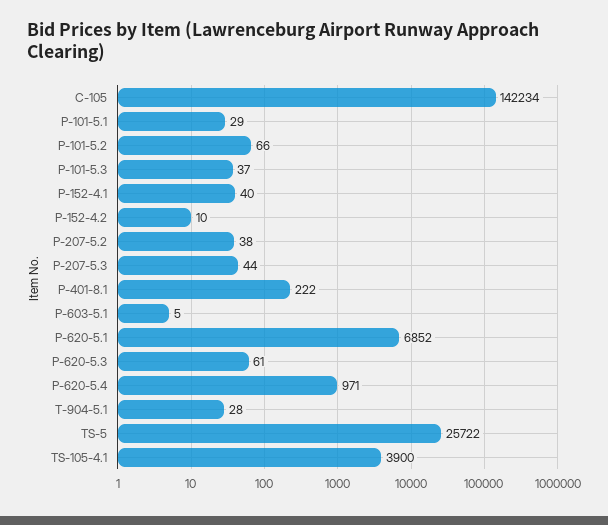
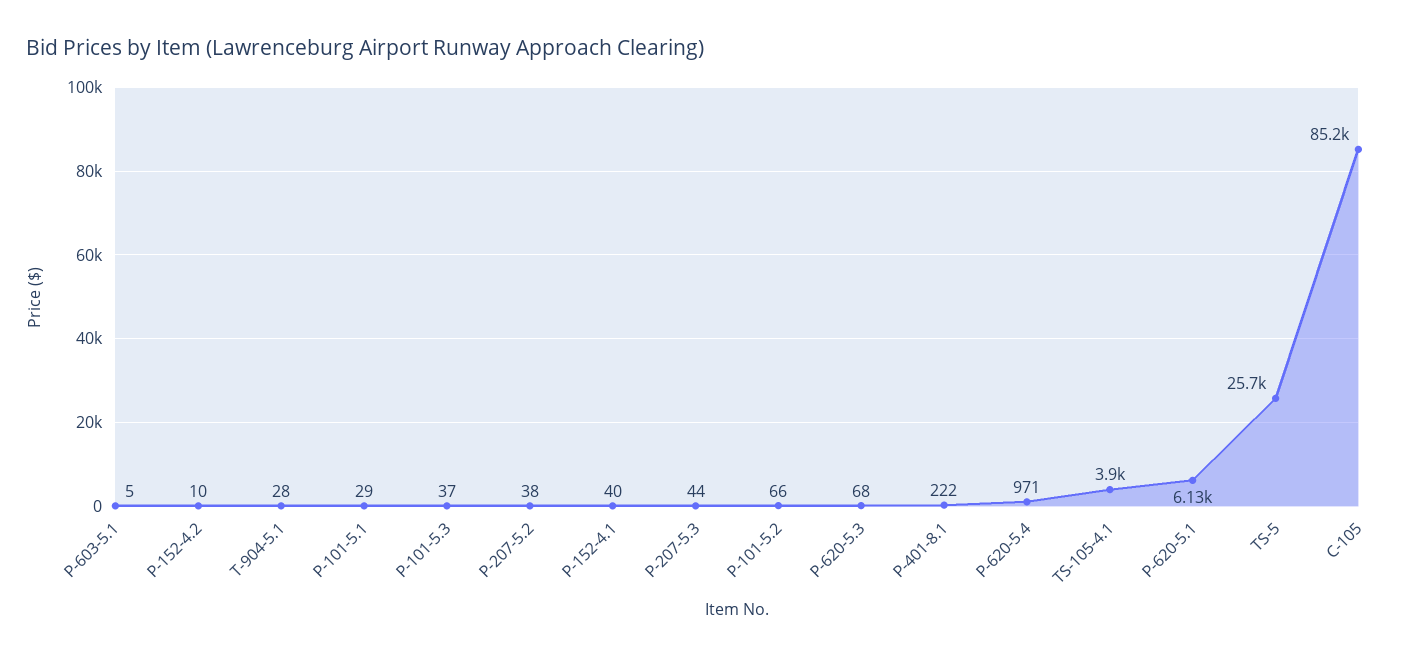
  {
-   "C-105": 142234,
+   "C-105": 85200,
    "P-101-5.1": 29,
    "P-101-5.2": 66,
    "P-101-5.3": 37,
    "P-152-4.1": 40,
    "P-152-4.2": 10,
    "P-207-5.2": 38,
    "P-207-5.3": 44,
    "P-401-8.1": 222,
    "P-603-5.1": 5,
-   "P-620-5.1": 6852,
+   "P-620-5.1": 6130,
-   "P-620-5.3": 61,
+   "P-620-5.3": 68,
    "P-620-5.4": 971,
    "T-904-5.1": 28,
    "TS-5": 25722,
    "TS-105-4.1": 3900
  }

